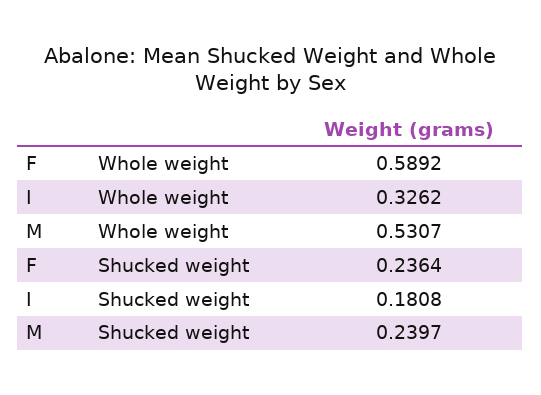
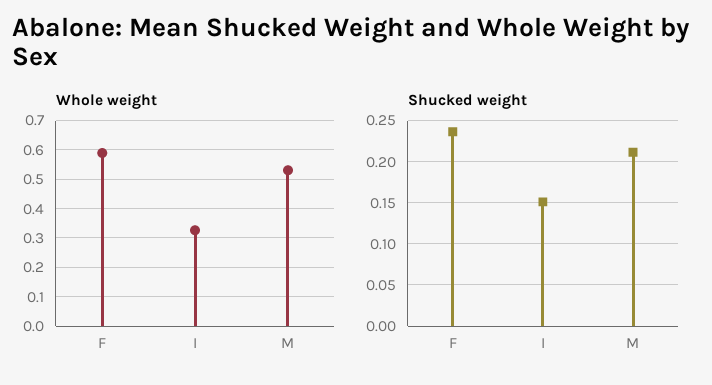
  {
    "Whole weight": {
      "F": 0.5892,
      "I": 0.3262,
      "M": 0.5307
    },
    "Shucked weight": {
      "F": 0.2364,
-     "I": 0.1808,
+     "I": 0.15,
-     "M": 0.2397
+     "M": 0.21
    }
  }

